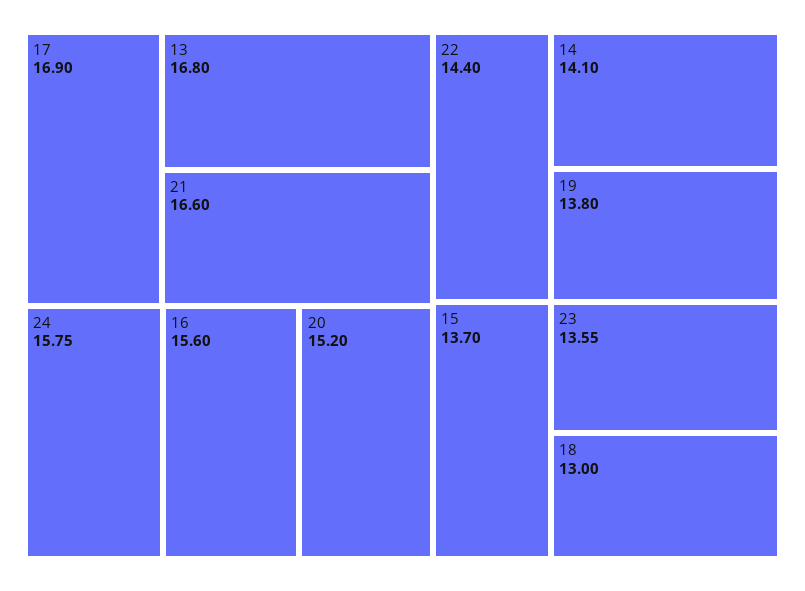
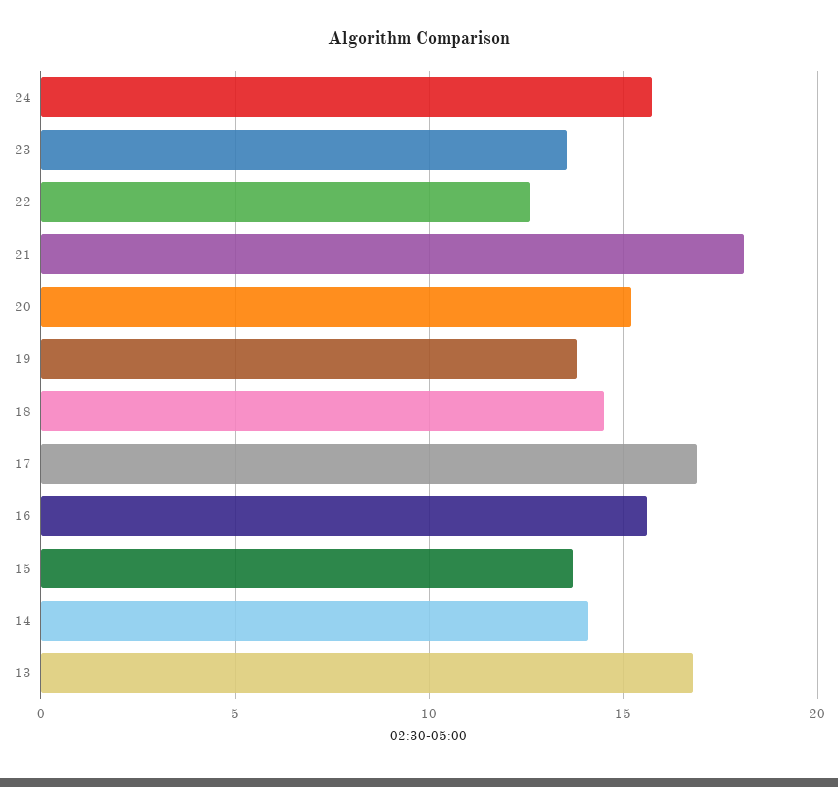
  {
    "17": 16.9,
    "13": 16.8,
-   "21": 16.6,
+   "21": 18,
    "24": 15.75,
    "16": 15.6,
    "20": 15.2,
-   "22": 14.4,
+   "22": 12.5,
    "14": 14.1,
    "19": 13.8,
    "15": 13.7,
    "23": 13.55,
-   "18": 13
+   "18": 14.5
  }

